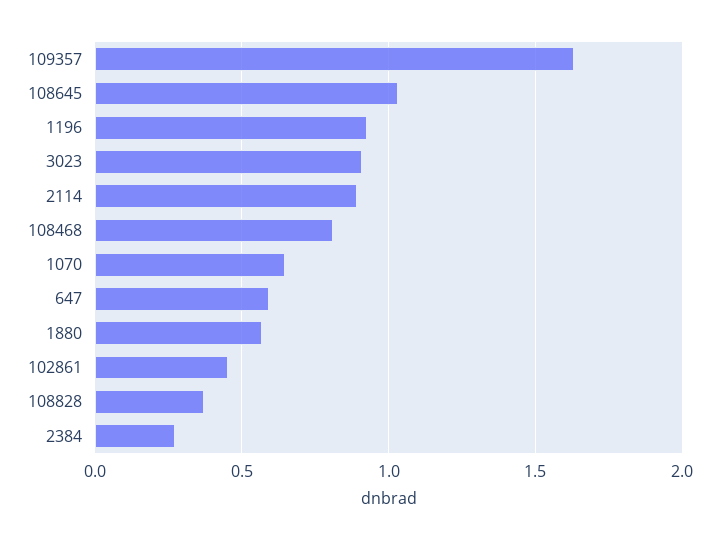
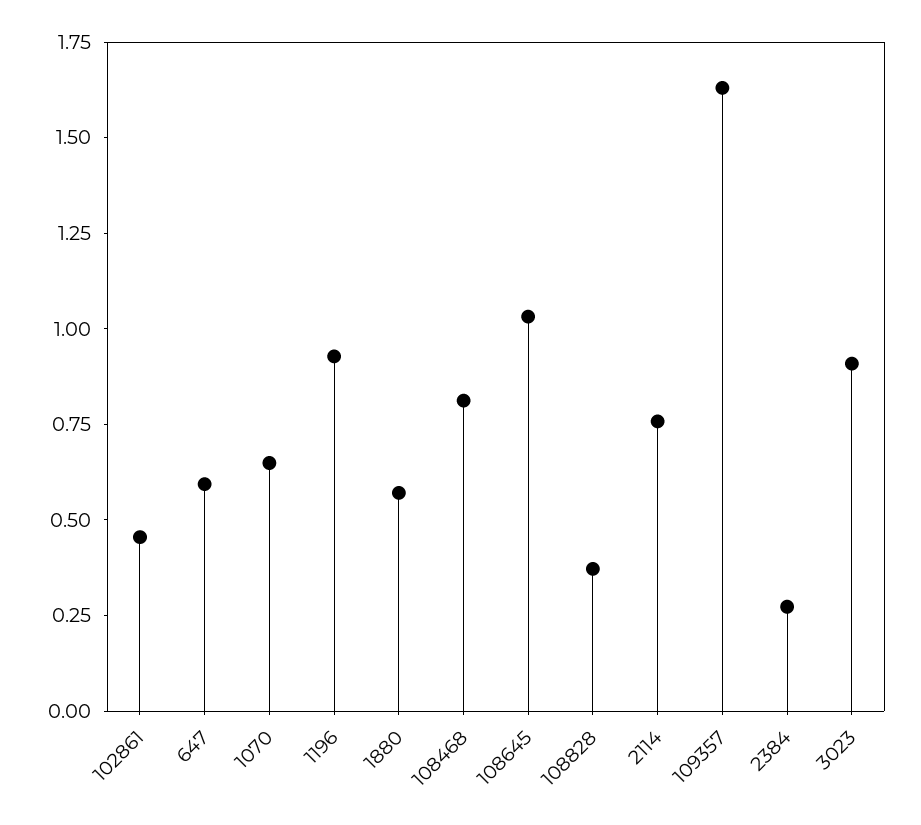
  {
    "109357": 1.65,
    "108645": 1.05,
    "1196": 0.95,
    "3023": 0.9,
-   "2114": 0.9,
+   "2114": 0.75,
    "108468": 0.8,
    "1070": 0.65,
    "647": 0.6,
    "1880": 0.55,
    "102861": 0.45,
    "108828": 0.35,
    "2384": 0.25
  }

